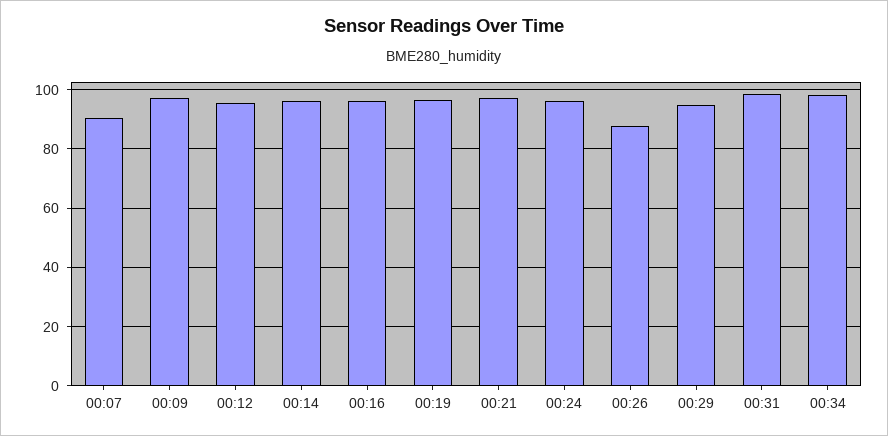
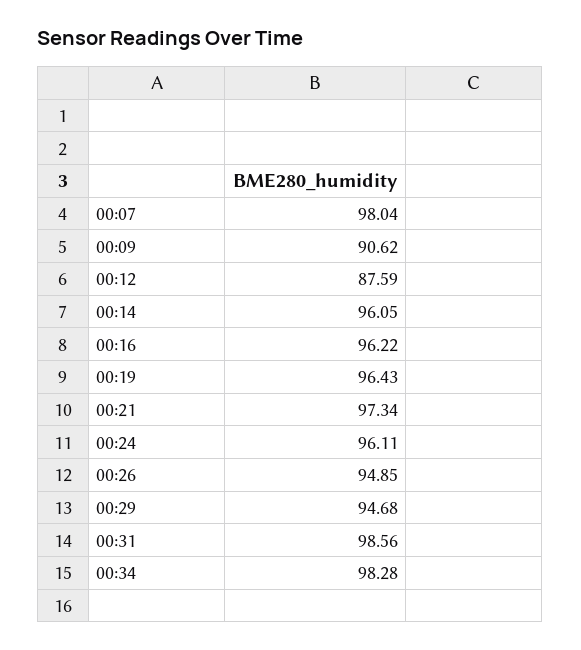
  {
-   "00:07": 90,
+   "00:07": 98.04,
-   "00:09": 97.5,
+   "00:09": 90.62,
-   "00:12": 95,
+   "00:12": 87.59,
    "00:14": 96.05,
    "00:16": 96.22,
    "00:19": 96.43,
    "00:21": 97.34,
    "00:24": 96.11,
-   "00:26": 87.5,
+   "00:26": 94.85,
    "00:29": 94.68,
    "00:31": 98.56,
    "00:34": 98.28
  }

